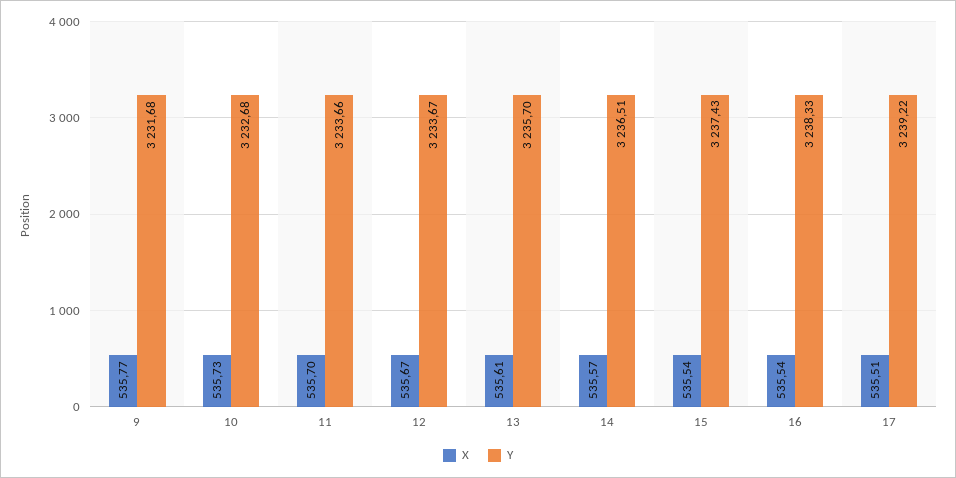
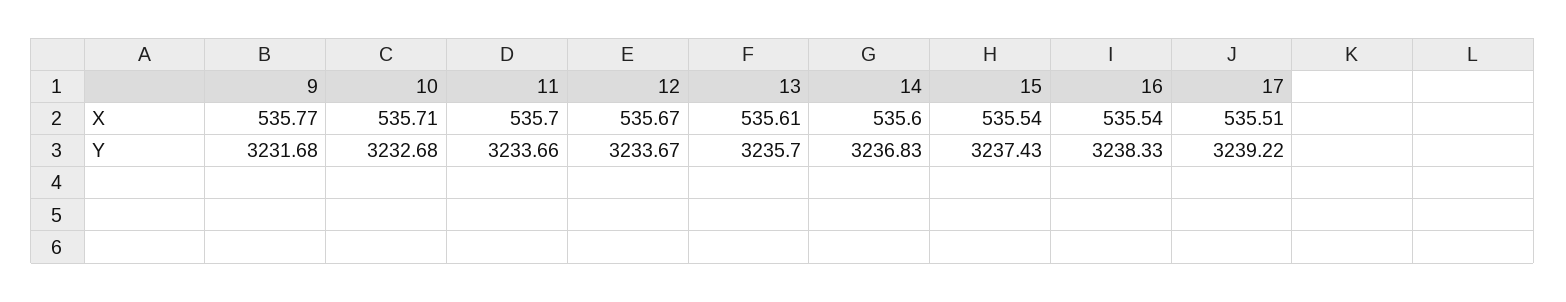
  {
    "X": {
      "9": 535.77,
-     "10": 535.73,
+     "10": 535.71,
      "11": 535.7,
      "12": 535.67,
      "13": 535.61,
-     "14": 535.57,
+     "14": 535.6,
      "15": 535.54,
      "16": 535.54,
      "17": 535.51
    },
    "Y": {
      "9": 3231.68,
      "10": 3232.68,
      "11": 3233.66,
      "12": 3233.67,
      "13": 3235.7,
-     "14": 3236.51,
+     "14": 3236.83,
      "15": 3237.43,
      "16": 3238.33,
      "17": 3239.22
    }
  }

